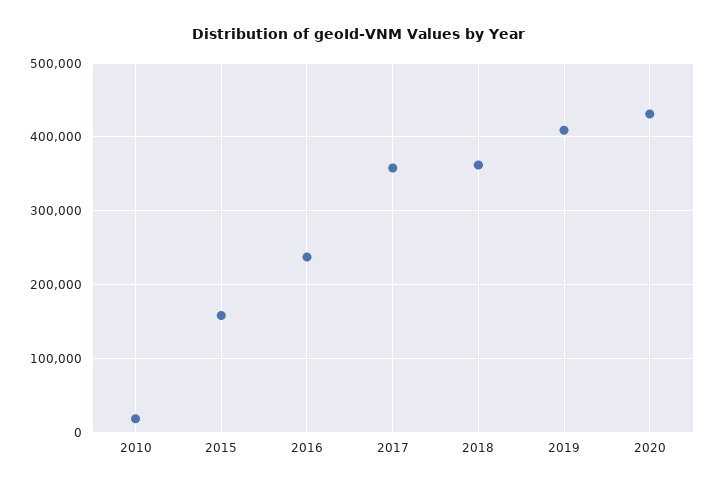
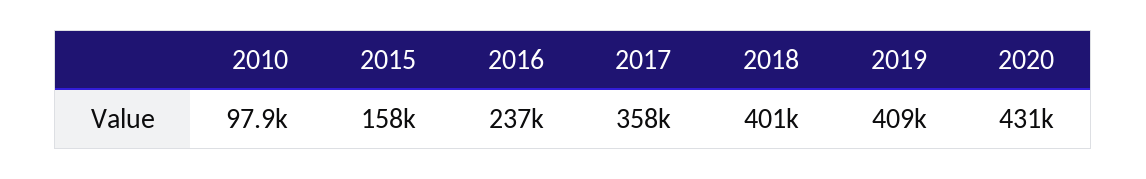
  {
-   "2010": 20000,
+   "2010": 97900,
    "2015": 158000,
    "2016": 237000,
    "2017": 358000,
-   "2018": 360000,
+   "2018": 401000,
    "2019": 409000,
    "2020": 431000
  }

